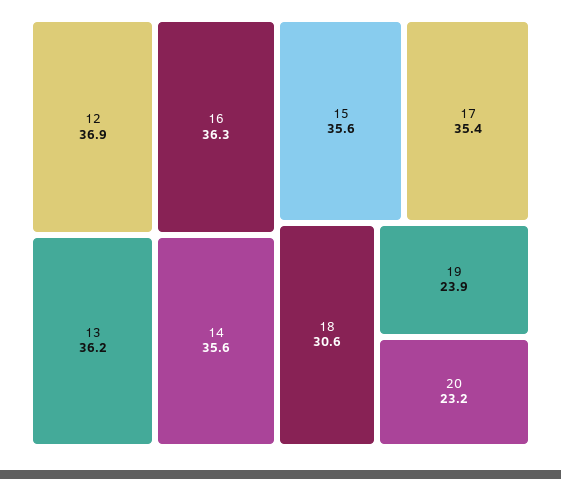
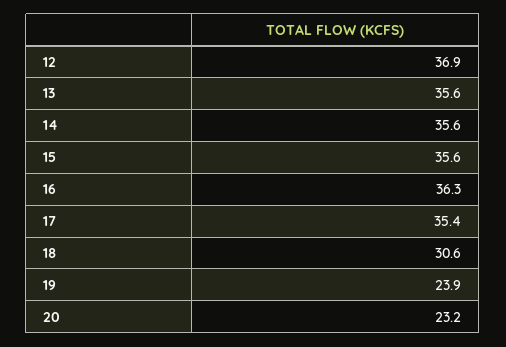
  {
    "12": 36.9,
    "16": 36.3,
-   "13": 36.2,
+   "13": 35.6,
    "14": 35.6,
    "15": 35.6,
    "17": 35.4,
    "18": 30.6,
    "19": 23.9,
    "20": 23.2
  }

